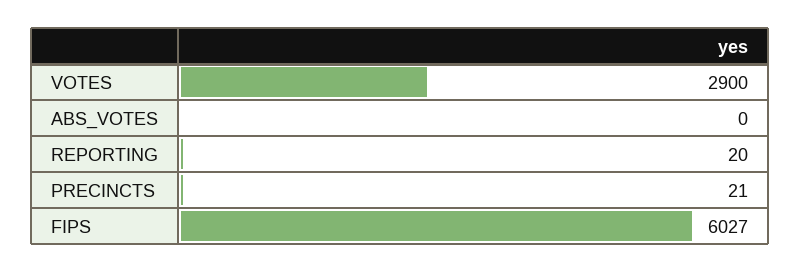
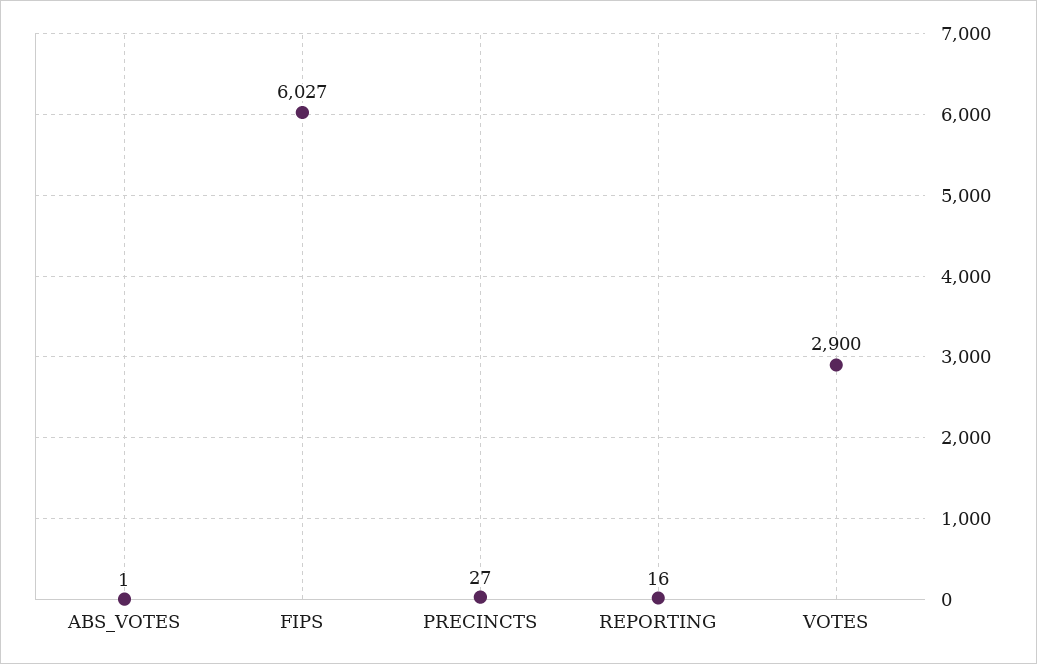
  {
    "VOTES": 2900,
-   "ABS_VOTES": 0,
+   "ABS_VOTES": 1,
-   "REPORTING": 20,
+   "REPORTING": 16,
-   "PRECINCTS": 21,
+   "PRECINCTS": 27,
    "FIPS": 6027
  }

